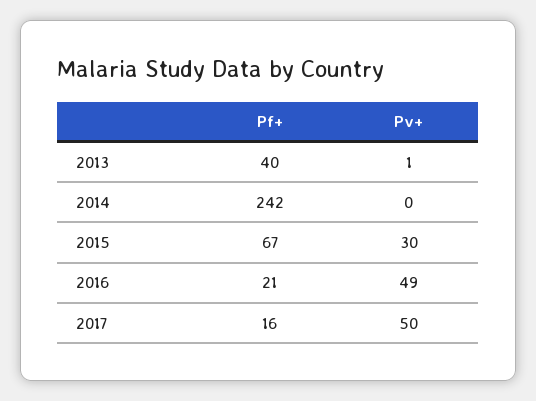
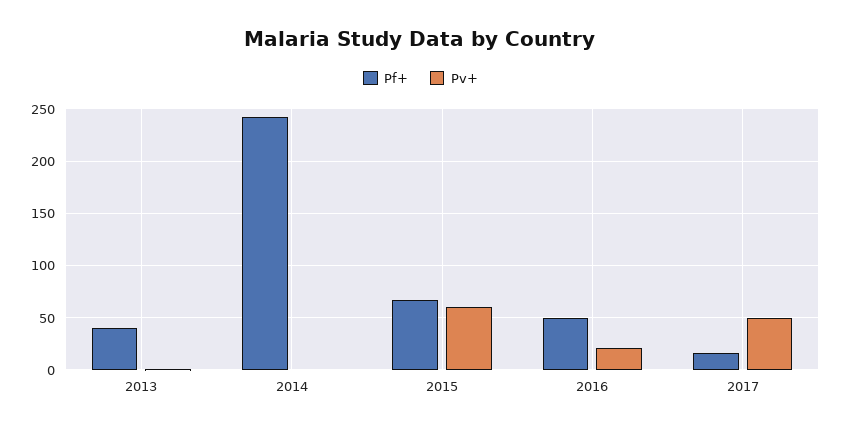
  {
    "Pf+": {
      "2013": 40,
      "2014": 242,
      "2015": 67,
-     "2016": 21,
+     "2016": 50,
      "2017": 16
    },
    "Pv+": {
      "2013": 1,
      "2014": 0,
-     "2015": 30,
+     "2015": 60,
-     "2016": 49,
+     "2016": 20,
      "2017": 50
    }
  }

